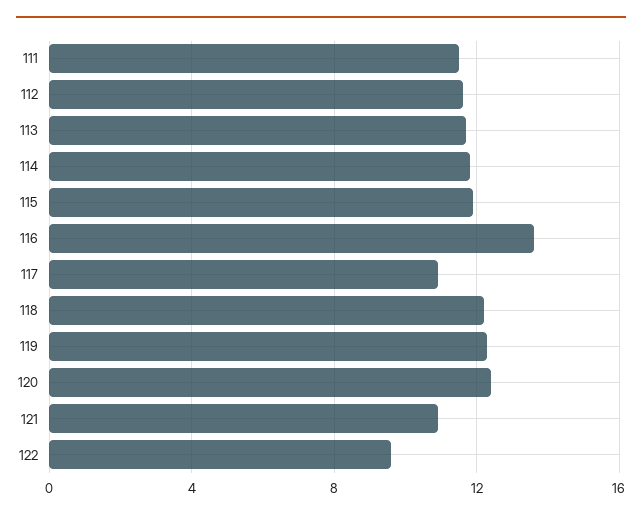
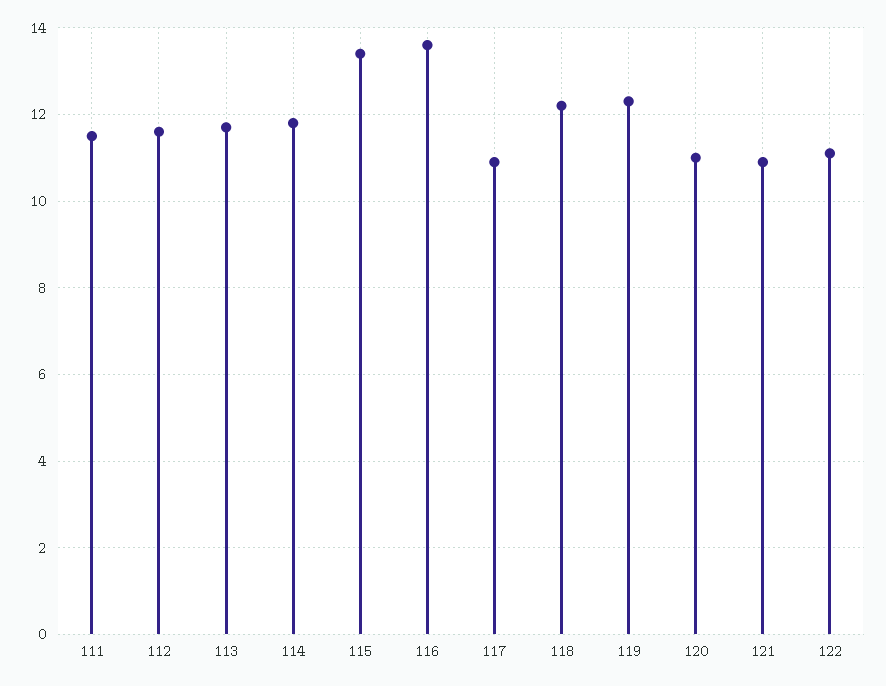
  {
    "111": 11.5,
    "112": 11.5,
    "113": 11.5,
    "114": 12,
-   "115": 12,
+   "115": 13.5,
    "116": 13.5,
    "117": 11,
    "118": 12,
    "119": 12.5,
-   "120": 12.5,
+   "120": 11,
    "121": 11,
-   "122": 9.5
+   "122": 11
  }

